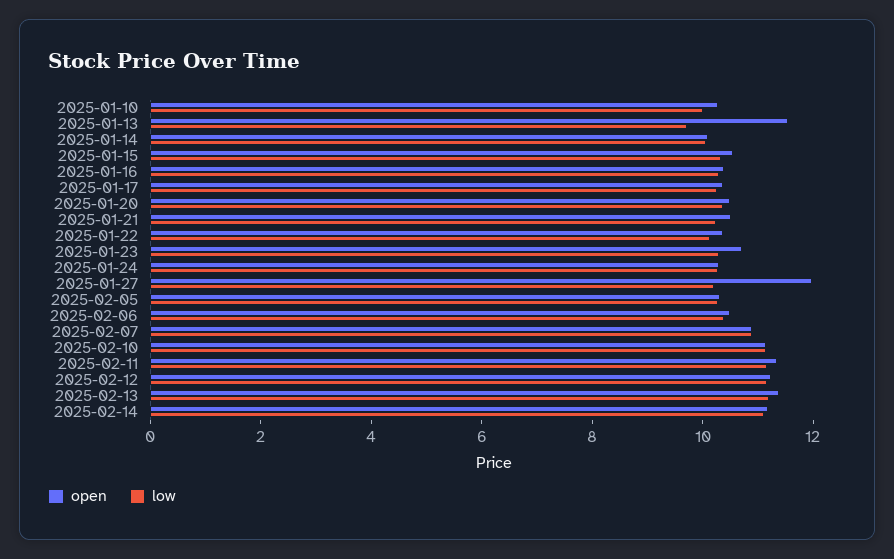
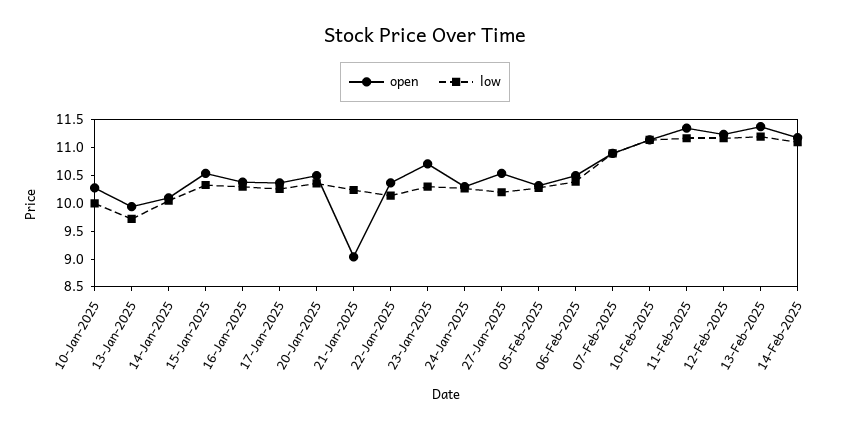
  {
    "open": {
      "2025-01-10": 10.25,
-     "2025-01-13": 11.5,
+     "2025-01-13": 10,
      "2025-01-14": 10,
      "2025-01-15": 10.5,
      "2025-01-16": 10.5,
      "2025-01-17": 10.25,
      "2025-01-20": 10.5,
-     "2025-01-21": 10.5,
+     "2025-01-21": 9,
      "2025-01-22": 10.25,
      "2025-01-23": 10.75,
      "2025-01-24": 10.25,
-     "2025-01-27": 12,
+     "2025-01-27": 10.5,
      "2025-02-05": 10.25,
      "2025-02-06": 10.5,
      "2025-02-07": 11,
      "2025-02-10": 11.25,
      "2025-02-11": 11.25,
      "2025-02-12": 11.25,
      "2025-02-13": 11.5,
      "2025-02-14": 11.25
    },
    "low": {
      "2025-01-10": 10,
      "2025-01-13": 9.75,
      "2025-01-14": 10,
      "2025-01-15": 10.25,
      "2025-01-16": 10.25,
      "2025-01-17": 10.25,
      "2025-01-20": 10.25,
      "2025-01-21": 10.25,
      "2025-01-22": 10.25,
      "2025-01-23": 10.25,
      "2025-01-24": 10.25,
      "2025-01-27": 10.25,
      "2025-02-05": 10.25,
      "2025-02-06": 10.5,
      "2025-02-07": 11,
      "2025-02-10": 11.25,
      "2025-02-11": 11.25,
      "2025-02-12": 11.25,
      "2025-02-13": 11.25,
      "2025-02-14": 11
    }
  }

